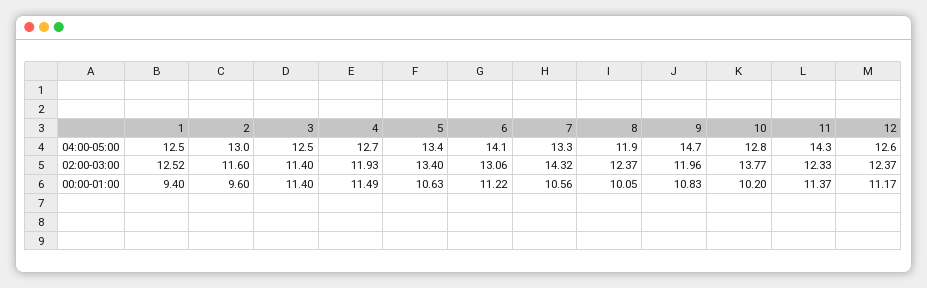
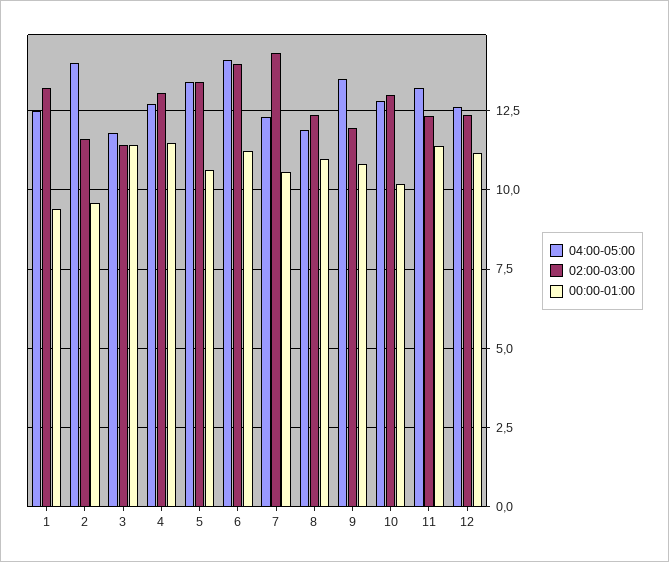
  {
    "04:00-05:00": {
      "1": 12.5,
-     "2": 13,
+     "2": 14,
-     "3": 12.5,
+     "3": 11.75,
      "4": 12.7,
      "5": 13.4,
      "6": 14.1,
-     "7": 13.3,
+     "7": 12.25,
      "8": 11.9,
-     "9": 14.7,
+     "9": 13.5,
      "10": 12.8,
-     "11": 14.3,
+     "11": 13.25,
      "12": 12.6
    },
    "02:00-03:00": {
-     "1": 12.52,
+     "1": 13.25,
      "2": 11.6,
      "3": 11.4,
-     "4": 11.93,
+     "4": 13,
      "5": 13.4,
-     "6": 13.06,
+     "6": 14,
      "7": 14.32,
      "8": 12.37,
      "9": 11.96,
-     "10": 13.77,
+     "10": 13,
      "11": 12.33,
      "12": 12.37
    },
    "00:00-01:00": {
      "1": 9.4,
      "2": 9.6,
      "3": 11.4,
      "4": 11.49,
      "5": 10.63,
      "6": 11.22,
      "7": 10.56,
-     "8": 10.05,
+     "8": 11,
      "9": 10.83,
      "10": 10.2,
      "11": 11.37,
      "12": 11.17
    }
  }

